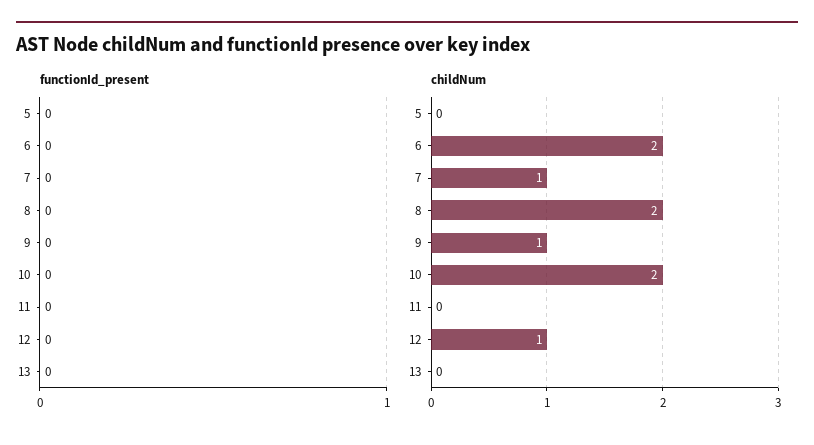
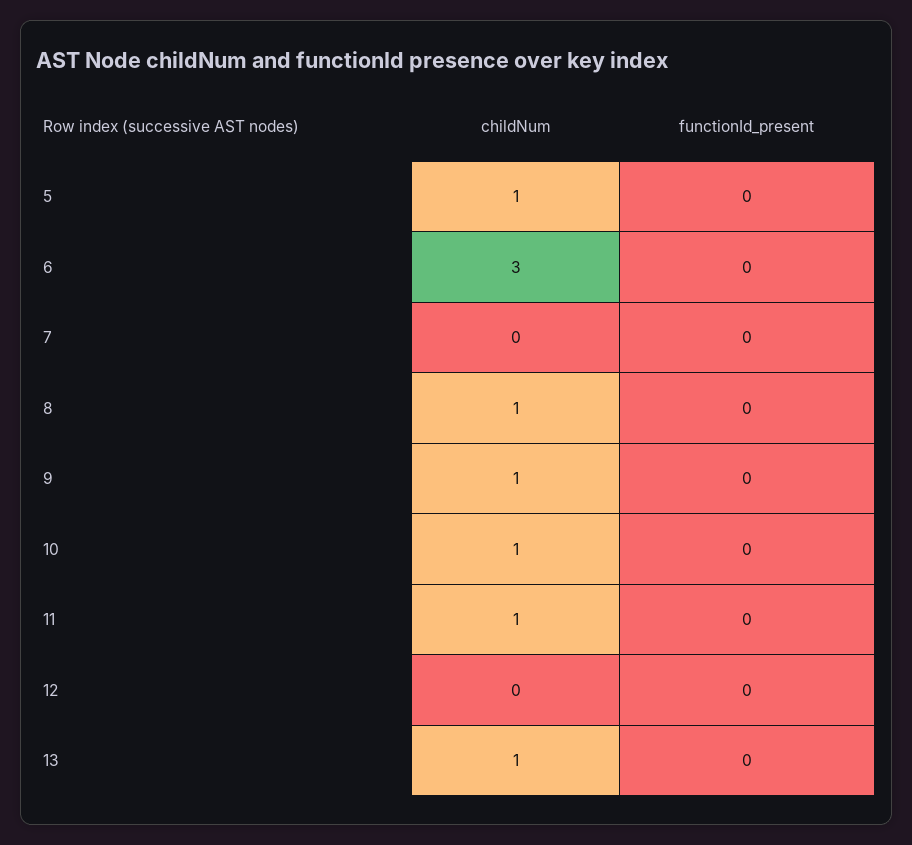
  {
    "functionId_present": {
      "5": 0,
      "6": 0,
      "7": 0,
      "8": 0,
      "9": 0,
      "10": 0,
      "11": 0,
      "12": 0,
      "13": 0
    },
    "childNum": {
-     "5": 0,
+     "5": 1,
-     "6": 2,
+     "6": 3,
-     "7": 1,
+     "7": 0,
-     "8": 2,
+     "8": 1,
      "9": 1,
-     "10": 2,
+     "10": 1,
-     "11": 0,
+     "11": 1,
-     "12": 1,
+     "12": 0,
-     "13": 0
+     "13": 1
    }
  }

